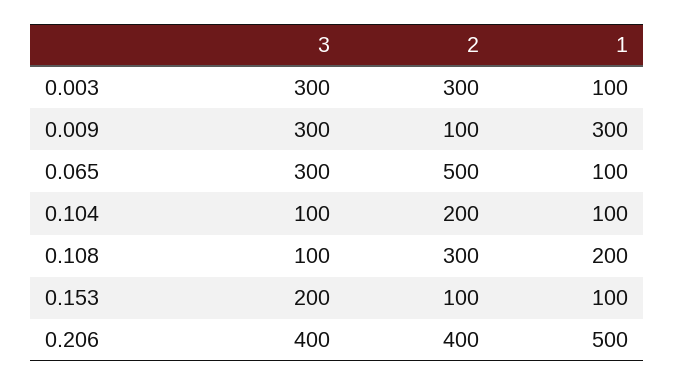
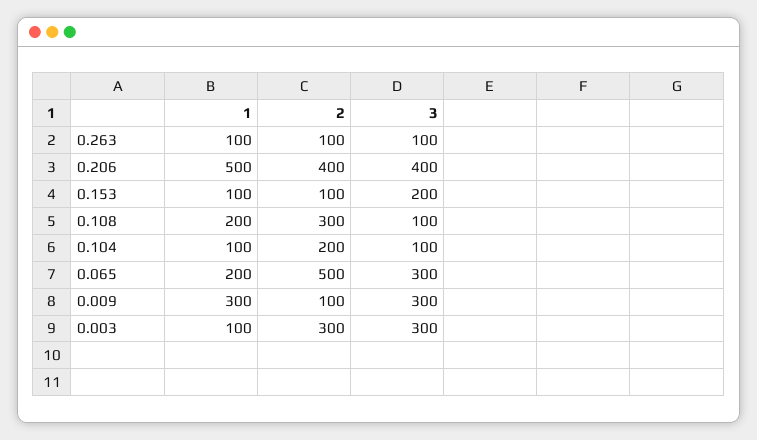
  {
    "3": {
      "0.003": 300,
      "0.009": 300,
      "0.065": 300,
      "0.104": 100,
      "0.108": 100,
      "0.153": 200,
-     "0.206": 400
+     "0.206": 400,
+     "0.263": 100
    },
    "2": {
      "0.003": 300,
      "0.009": 100,
      "0.065": 500,
      "0.104": 200,
      "0.108": 300,
      "0.153": 100,
-     "0.206": 400
+     "0.206": 400,
+     "0.263": 100
    },
    "1": {
      "0.003": 100,
      "0.009": 300,
-     "0.065": 100,
+     "0.065": 200,
      "0.104": 100,
      "0.108": 200,
      "0.153": 100,
-     "0.206": 500
+     "0.206": 500,
+     "0.263": 100
    }
  }

